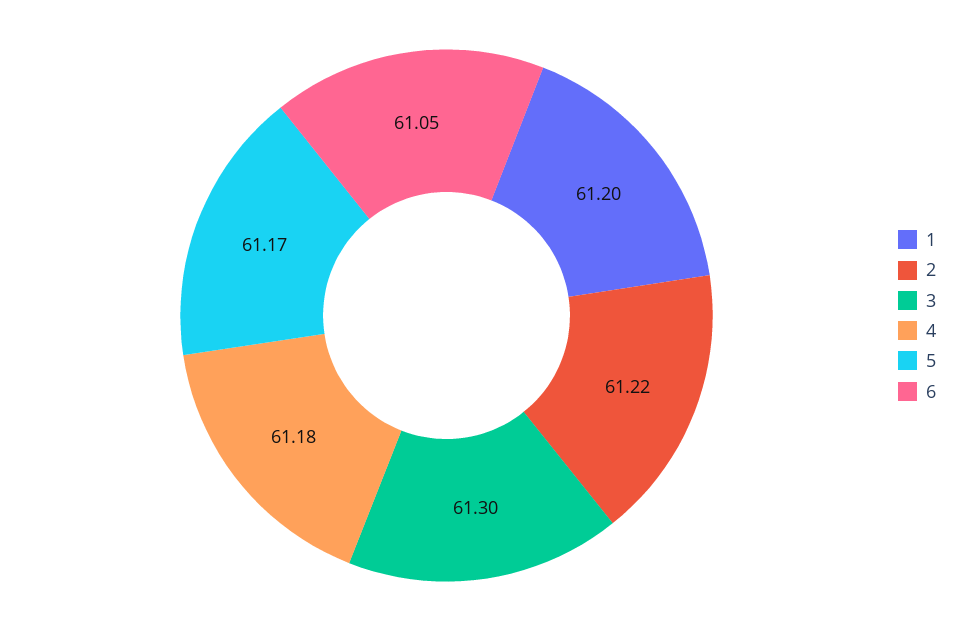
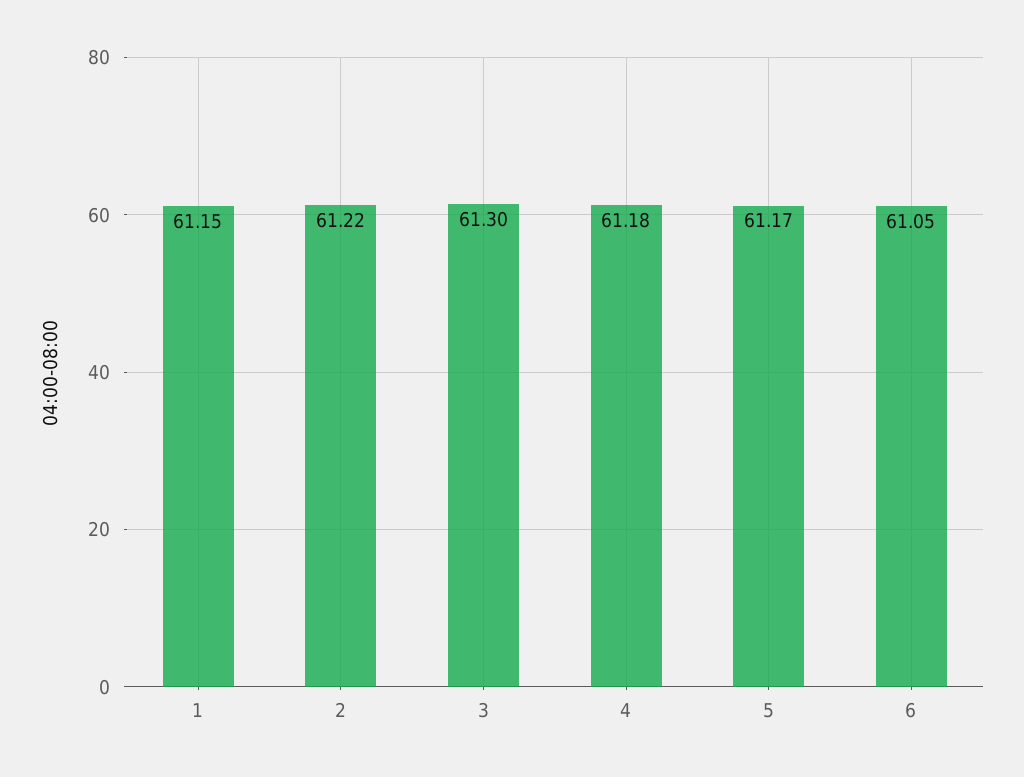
  {
-   "1": 61.2,
+   "1": 61.15,
    "2": 61.22,
    "3": 61.3,
    "4": 61.18,
    "5": 61.17,
    "6": 61.05
  }

